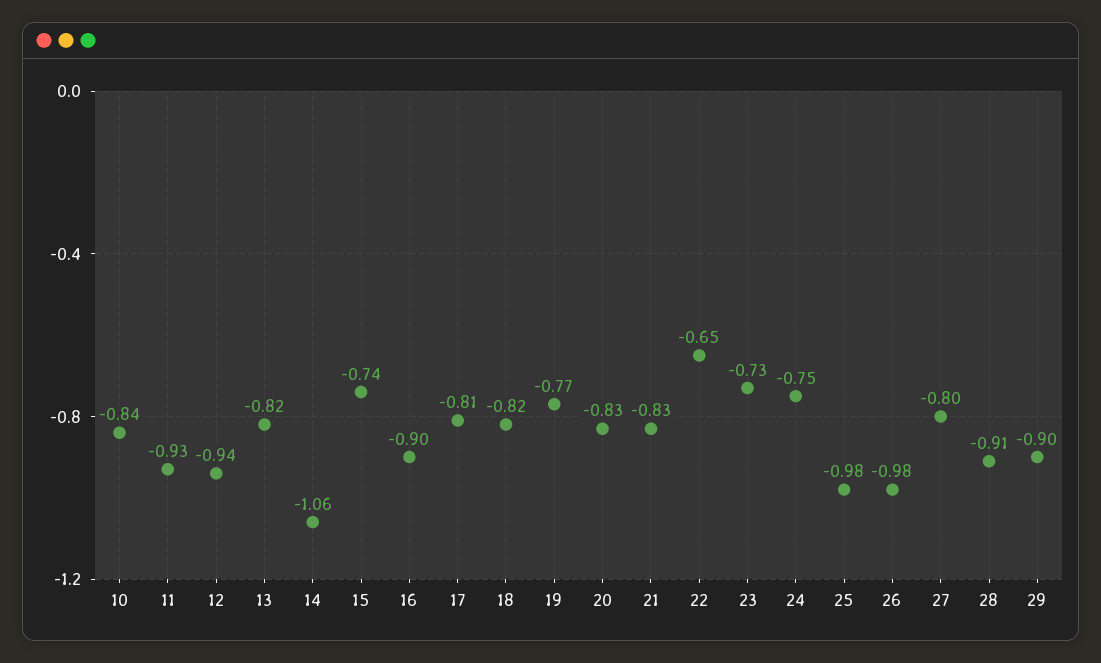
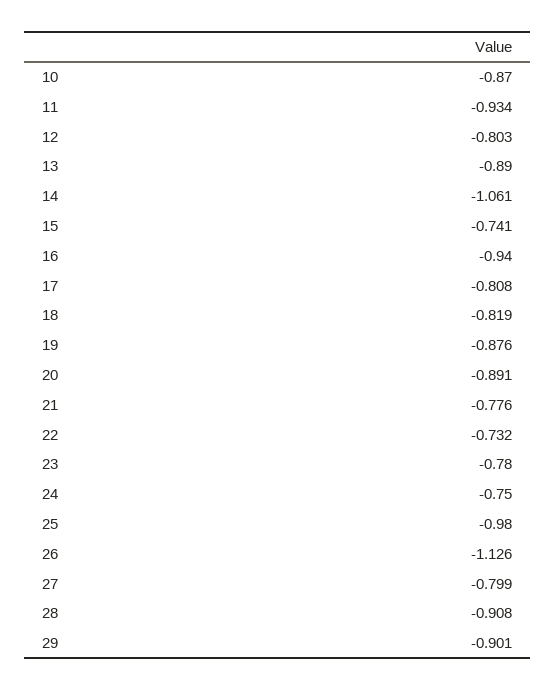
  {
-   "10": -0.84,
+   "10": -0.87,
    "11": -0.934,
-   "12": -0.94,
+   "12": -0.803,
-   "13": -0.82,
+   "13": -0.89,
    "14": -1.061,
    "15": -0.741,
-   "16": -0.9,
+   "16": -0.94,
    "17": -0.808,
    "18": -0.819,
-   "19": -0.77,
+   "19": -0.876,
-   "20": -0.83,
+   "20": -0.891,
-   "21": -0.83,
+   "21": -0.776,
-   "22": -0.65,
+   "22": -0.732,
-   "23": -0.73,
+   "23": -0.78,
    "24": -0.75,
    "25": -0.98,
-   "26": -0.98,
+   "26": -1.126,
    "27": -0.799,
    "28": -0.908,
    "29": -0.901
  }

